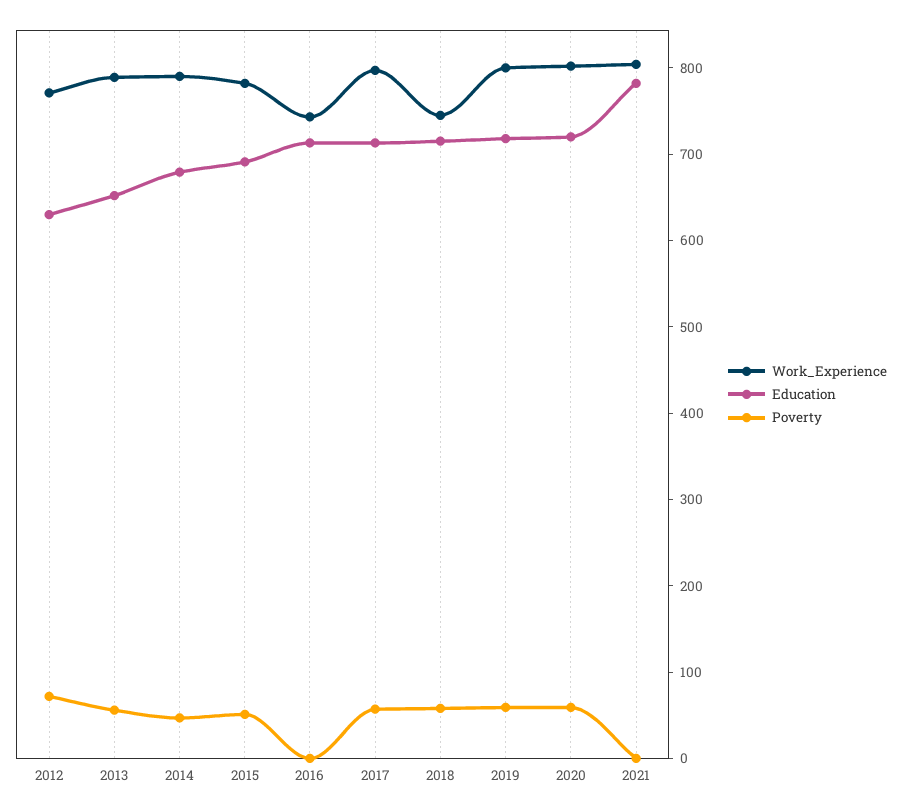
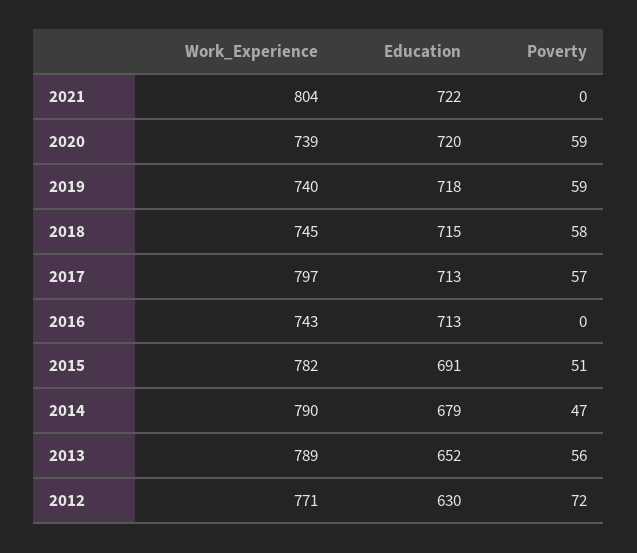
  {
    "Work_Experience": {
      "2012": 771,
      "2013": 789,
      "2014": 790,
      "2015": 782,
      "2016": 743,
      "2017": 797,
      "2018": 745,
-     "2019": 800,
+     "2019": 740,
-     "2020": 800,
+     "2020": 739,
      "2021": 804
    },
    "Education": {
      "2012": 630,
      "2013": 652,
      "2014": 679,
      "2015": 691,
      "2016": 713,
      "2017": 713,
      "2018": 715,
      "2019": 718,
      "2020": 720,
-     "2021": 780
+     "2021": 722
    },
    "Poverty": {
      "2012": 72,
      "2013": 56,
      "2014": 47,
      "2015": 51,
      "2016": 0,
      "2017": 57,
      "2018": 58,
      "2019": 59,
      "2020": 59,
      "2021": 0
    }
  }

